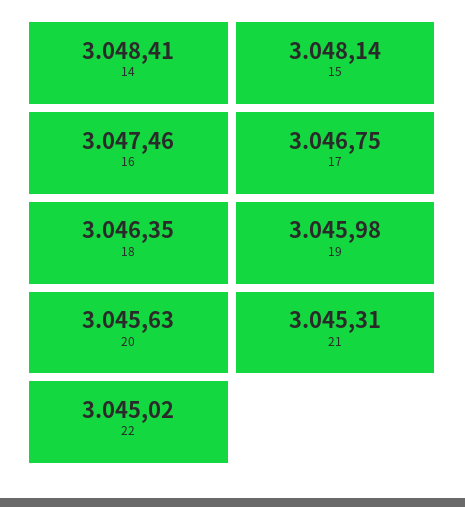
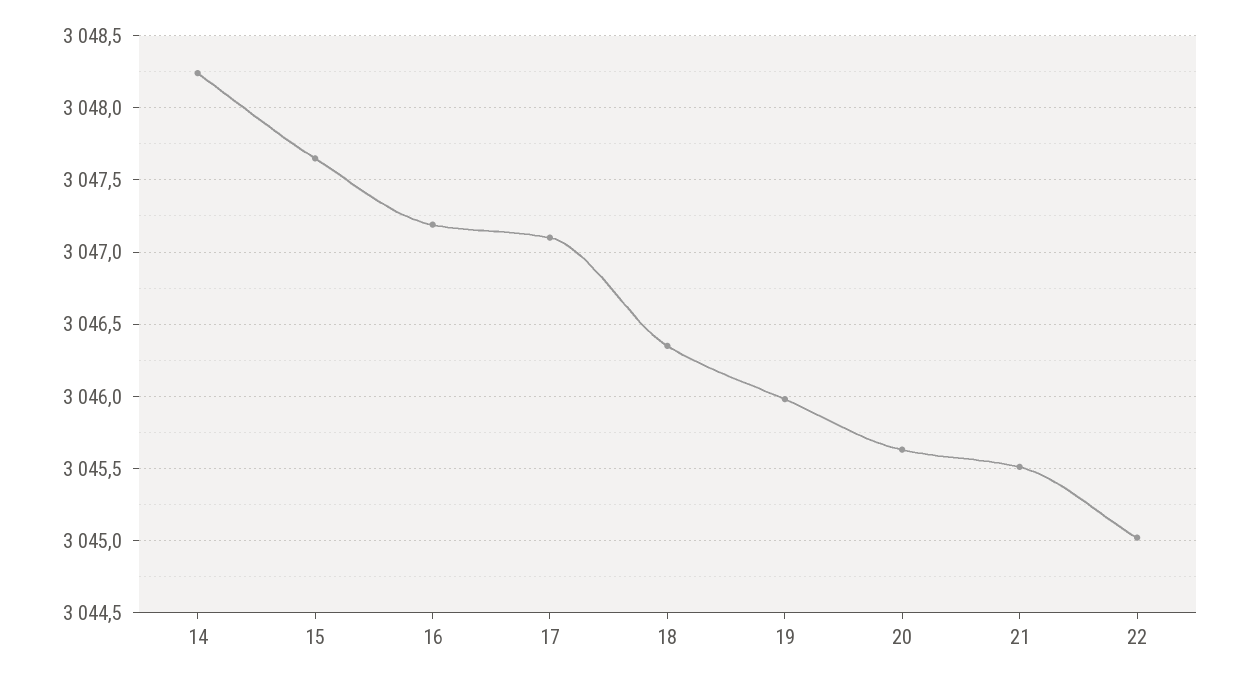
  {
-   "14": 3048.41,
+   "14": 3048.25,
-   "15": 3048.14,
+   "15": 3047.65,
-   "16": 3047.46,
+   "16": 3047.2,
-   "17": 3046.75,
+   "17": 3047.1,
    "18": 3046.35,
    "19": 3045.98,
    "20": 3045.63,
-   "21": 3045.31,
+   "21": 3045.5,
    "22": 3045.02
  }

